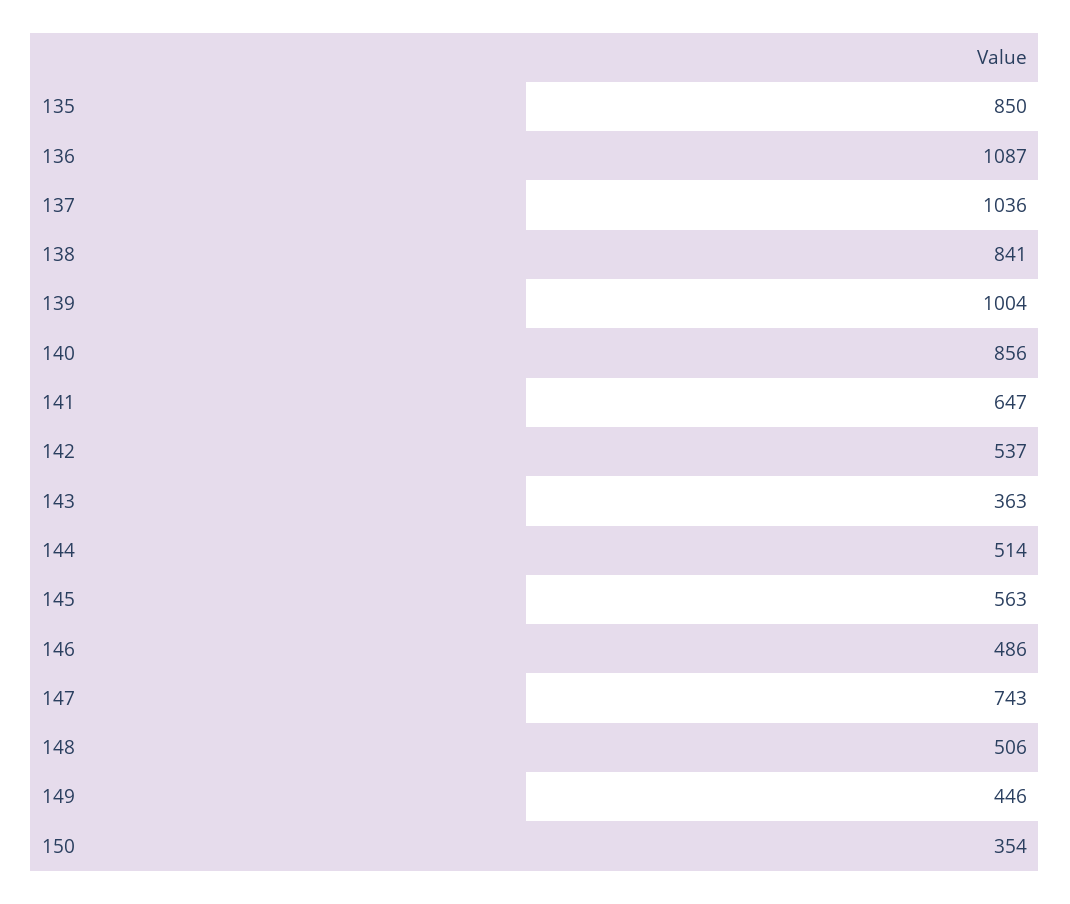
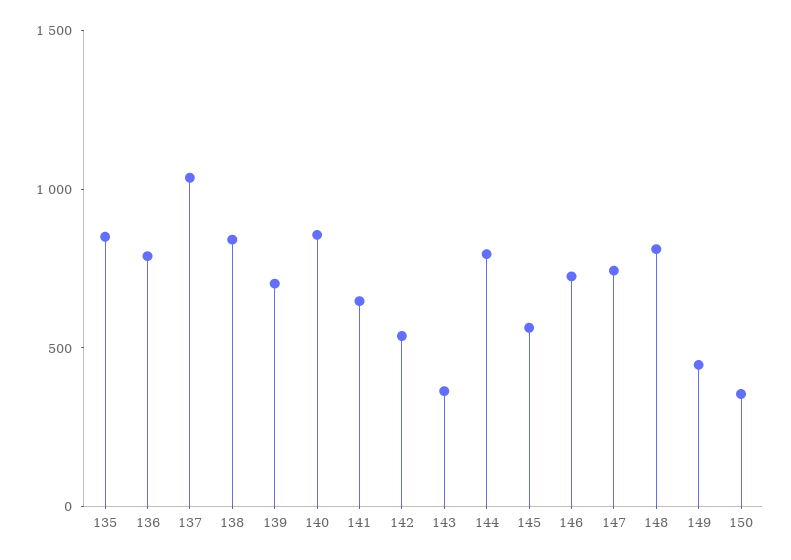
  {
    "135": 850,
-   "136": 1087,
+   "136": 800,
    "137": 1036,
    "138": 841,
-   "139": 1004,
+   "139": 700,
    "140": 856,
    "141": 647,
    "142": 537,
    "143": 363,
-   "144": 514,
+   "144": 800,
    "145": 563,
-   "146": 486,
+   "146": 700,
    "147": 743,
-   "148": 506,
+   "148": 800,
    "149": 446,
    "150": 354
  }

